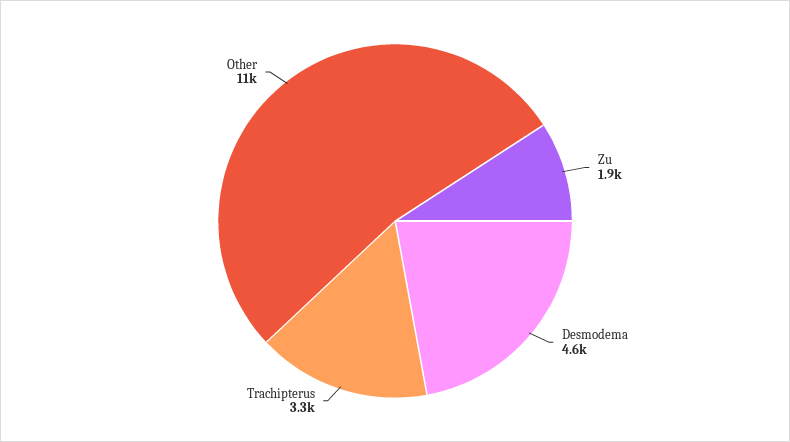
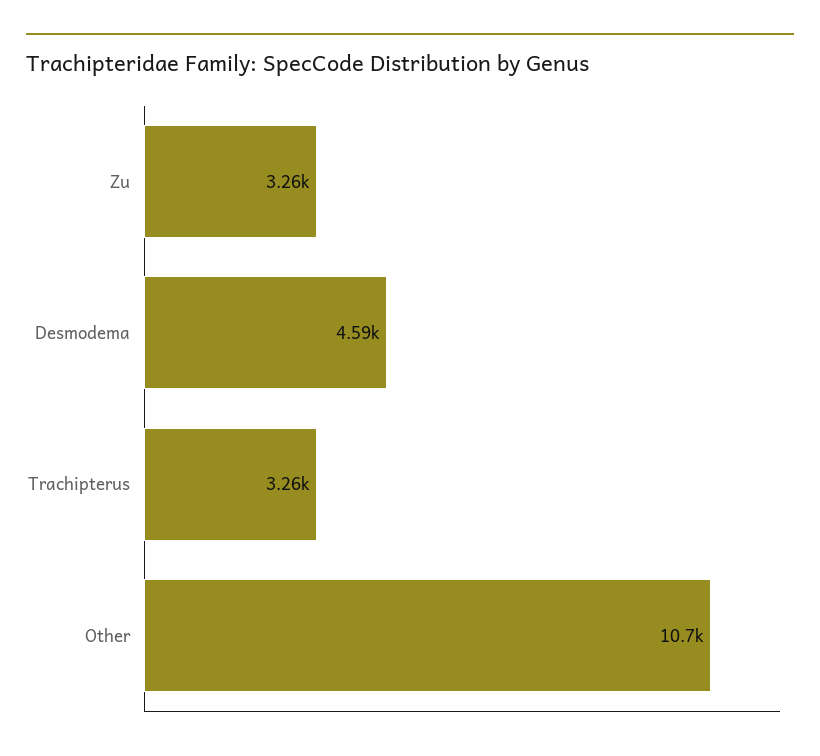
  {
-   "Zu": 1900,
+   "Zu": 3260,
    "Desmodema": 4590,
    "Trachipterus": 3260,
    "Other": 10700
  }

